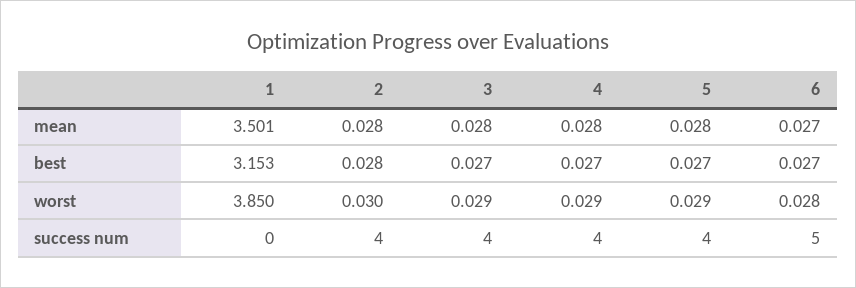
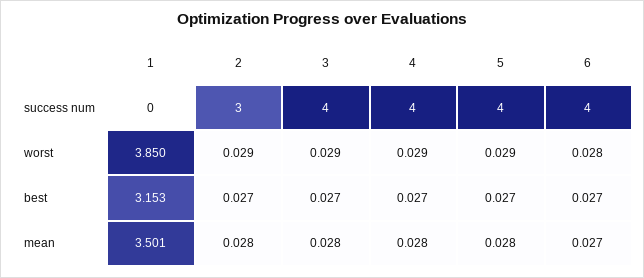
  {
    "1": {
      "mean": 3.501,
      "best": 3.153,
      "worst": 3.85,
      "success num": 0
    },
    "2": {
      "mean": 0.028,
-     "best": 0.028,
+     "best": 0.027,
-     "worst": 0.03,
+     "worst": 0.029,
-     "success num": 4
+     "success num": 3
    },
    "3": {
      "mean": 0.028,
      "best": 0.027,
      "worst": 0.029,
      "success num": 4
    },
    "4": {
      "mean": 0.028,
      "best": 0.027,
      "worst": 0.029,
      "success num": 4
    },
    "5": {
      "mean": 0.028,
      "best": 0.027,
      "worst": 0.029,
      "success num": 4
    },
    "6": {
      "mean": 0.027,
      "best": 0.027,
      "worst": 0.028,
-     "success num": 5
+     "success num": 4
    }
  }

